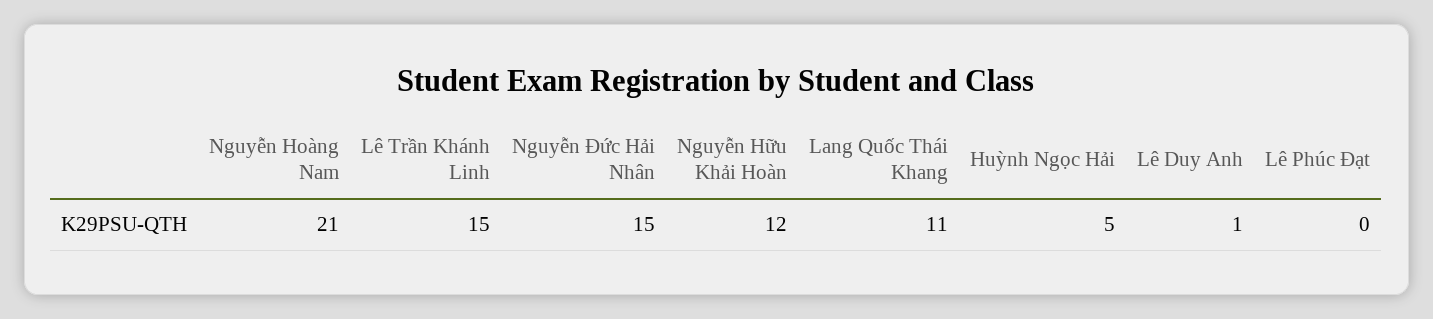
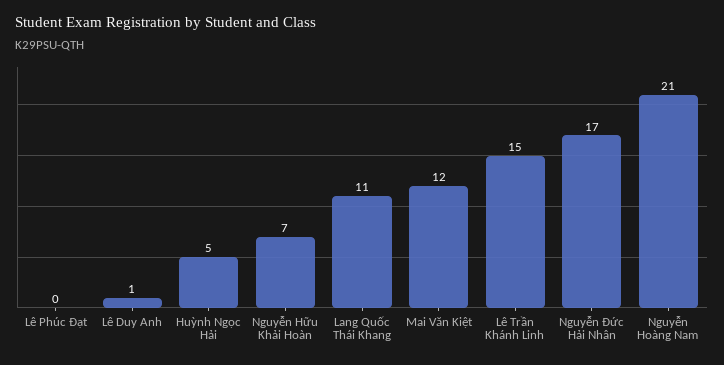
  {
    "Nguyễn Hoàng Nam": 21,
    "Lê Trần Khánh Linh": 15,
-   "Nguyễn Đức Hải Nhân": 15,
+   "Nguyễn Đức Hải Nhân": 17,
-   "Nguyễn Hữu Khải Hoàn": 12,
+   "Nguyễn Hữu Khải Hoàn": 7,
    "Lang Quốc Thái Khang": 11,
    "Huỳnh Ngọc Hải": 5,
    "Lê Duy Anh": 1,
-   "Lê Phúc Đạt": 0
+   "Lê Phúc Đạt": 0,
+   "Mai Văn Kiệt": 12
  }

